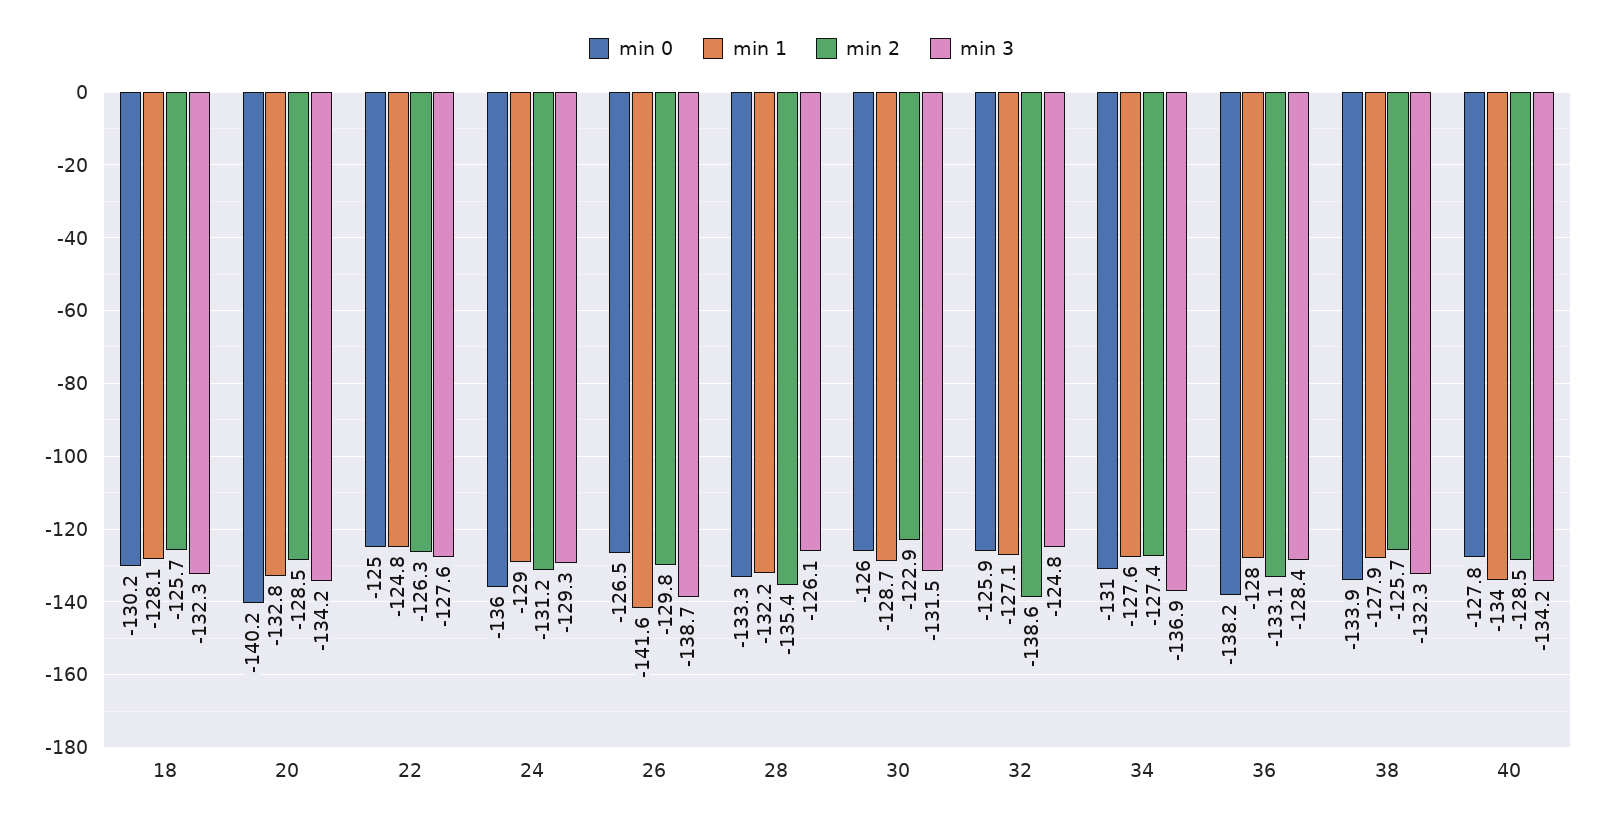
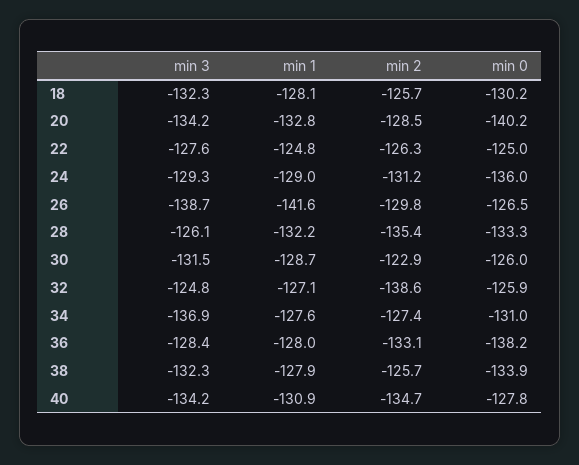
  {
    "min 0": {
      "18": -130.2,
      "20": -140.2,
      "22": -125,
      "24": -136,
      "26": -126.5,
      "28": -133.3,
      "30": -126,
      "32": -125.9,
      "34": -131,
      "36": -138.2,
      "38": -133.9,
      "40": -127.8
    },
    "min 1": {
      "18": -128.1,
      "20": -132.8,
      "22": -124.8,
      "24": -129,
      "26": -141.6,
      "28": -132.2,
      "30": -128.7,
      "32": -127.1,
      "34": -127.6,
      "36": -128,
      "38": -127.9,
-     "40": -134
+     "40": -130.9
    },
    "min 2": {
      "18": -125.7,
      "20": -128.5,
      "22": -126.3,
      "24": -131.2,
      "26": -129.8,
      "28": -135.4,
      "30": -122.9,
      "32": -138.6,
      "34": -127.4,
      "36": -133.1,
      "38": -125.7,
-     "40": -128.5
+     "40": -134.7
    },
    "min 3": {
      "18": -132.3,
      "20": -134.2,
      "22": -127.6,
      "24": -129.3,
      "26": -138.7,
      "28": -126.1,
      "30": -131.5,
      "32": -124.8,
      "34": -136.9,
      "36": -128.4,
      "38": -132.3,
      "40": -134.2
    }
  }

